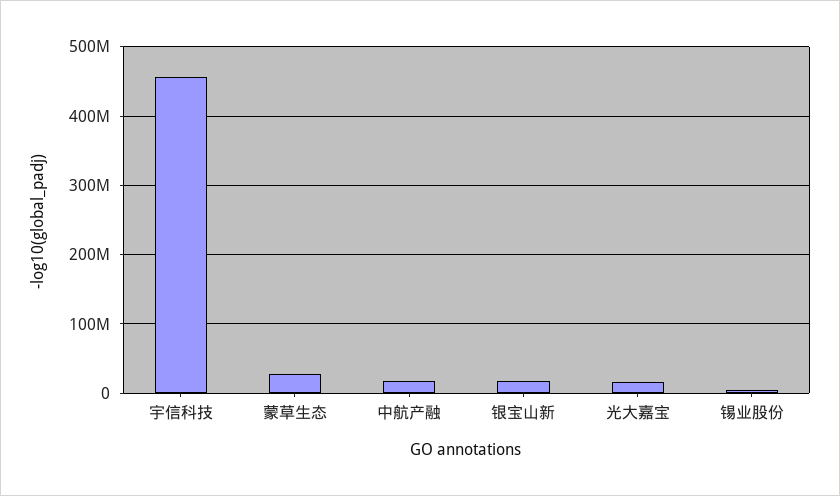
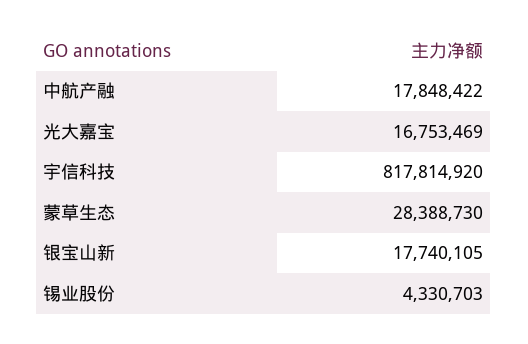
  {
-   "宇信科技": 460000000,
+   "宇信科技": 817814920,
    "蒙草生态": 28388730,
    "中航产融": 17848422,
    "银宝山新": 17740105,
    "光大嘉宝": 16753469,
    "锡业股份": 4330703
  }

